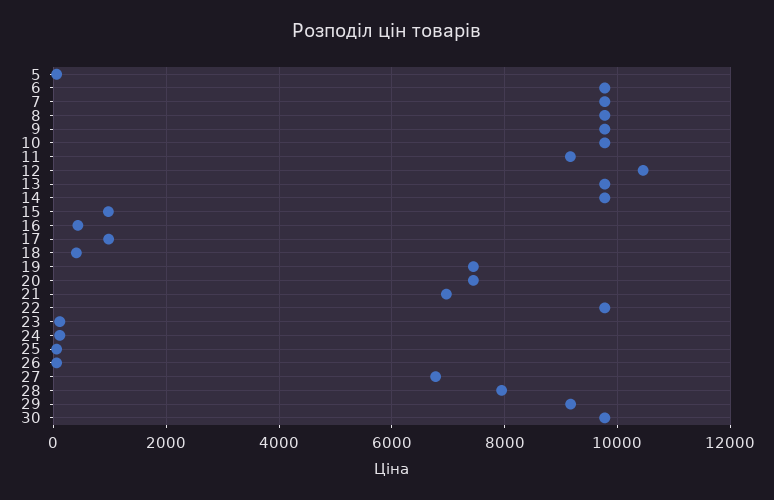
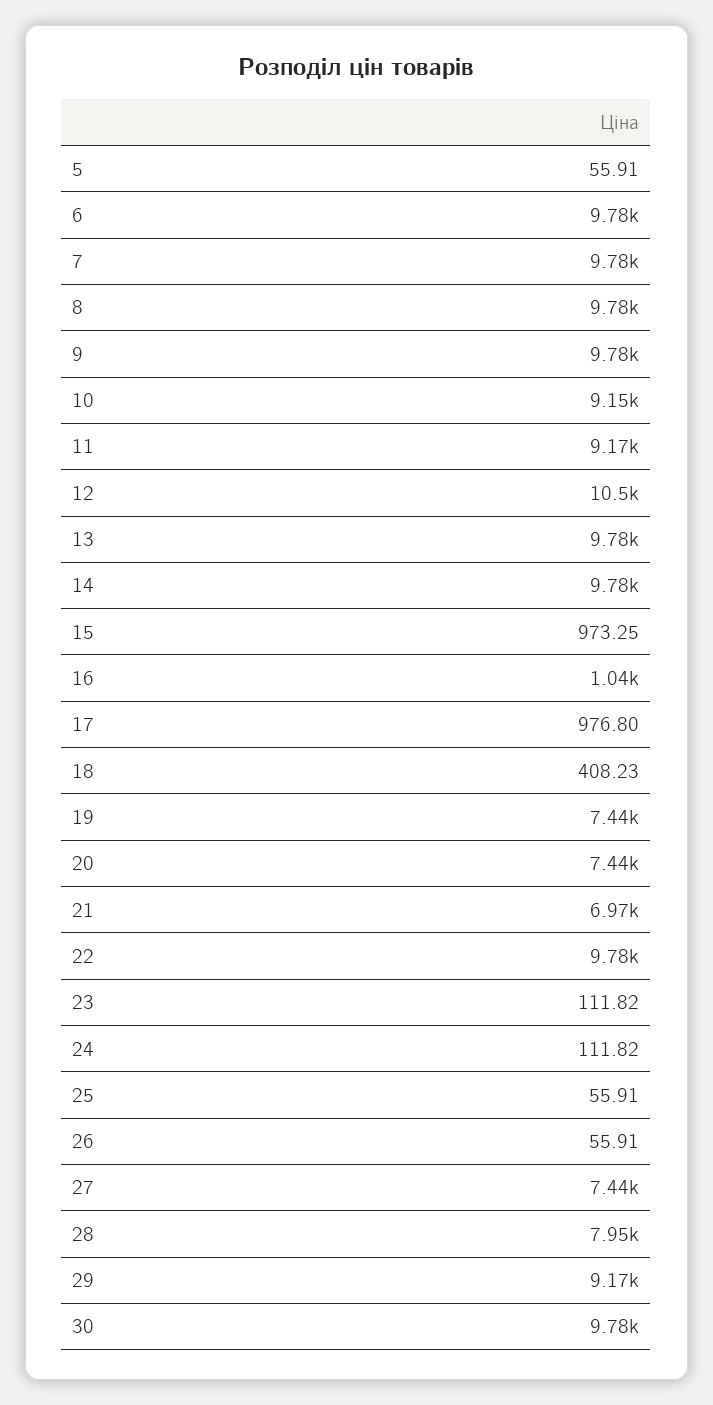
  {
    "5": 55.91,
    "6": 9780,
    "7": 9780,
    "8": 9780,
    "9": 9780,
-   "10": 9800,
+   "10": 9150,
    "11": 9170,
    "12": 10500,
    "13": 9780,
    "14": 9780,
    "15": 973.25,
-   "16": 400,
+   "16": 1040,
    "17": 976.8,
    "18": 408.23,
    "19": 7440,
    "20": 7440,
    "21": 6970,
    "22": 9780,
    "23": 111.82,
    "24": 111.82,
    "25": 55.91,
    "26": 55.91,
-   "27": 6800,
+   "27": 7440,
    "28": 7950,
    "29": 9170,
    "30": 9780
  }

